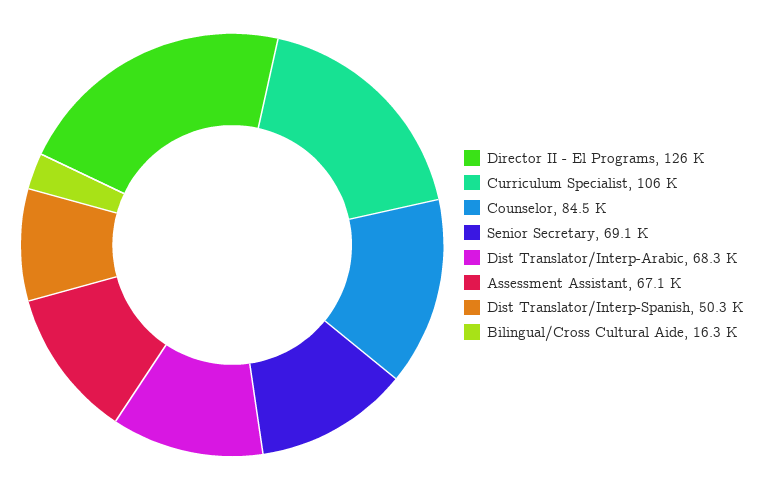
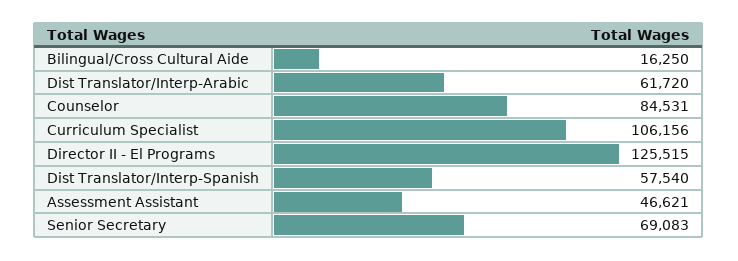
  {
    "Director II - El Programs": 125515,
    "Curriculum Specialist": 106156,
    "Counselor": 84531,
    "Senior Secretary": 69083,
-   "Dist Translator/Interp-Arabic": 68300,
+   "Dist Translator/Interp-Arabic": 61720,
-   "Assessment Assistant": 67100,
+   "Assessment Assistant": 46621,
-   "Dist Translator/Interp-Spanish": 50300,
+   "Dist Translator/Interp-Spanish": 57540,
    "Bilingual/Cross Cultural Aide": 16250
  }

